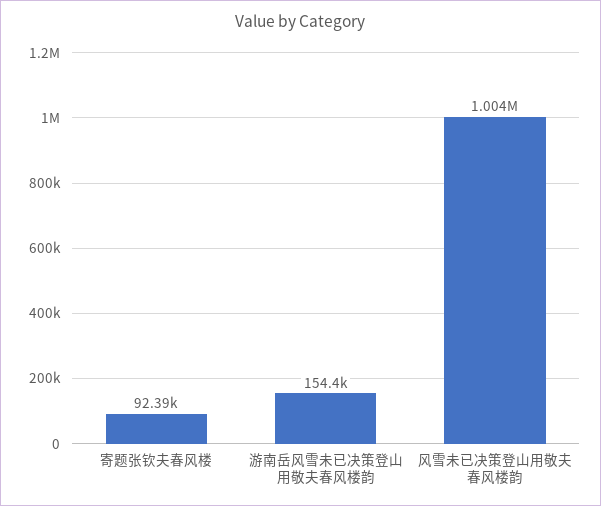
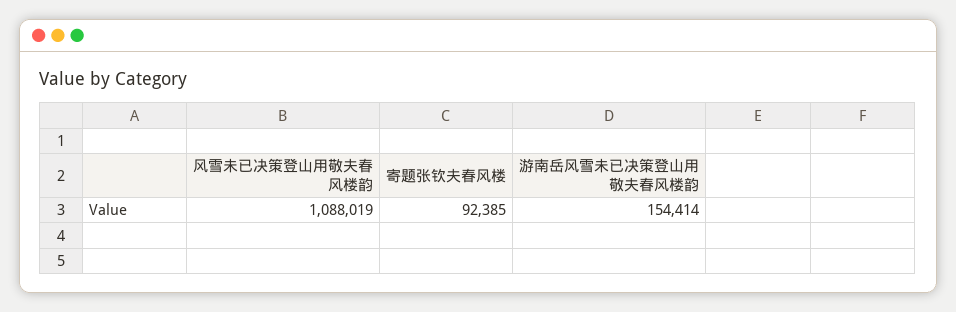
  {
    "寄题张钦夫春风楼": 92385,
    "游南岳风雪未已决策登山用敬夫春风楼韵": 154414,
-   "风雪未已决策登山用敬夫春风楼韵": 1004000
+   "风雪未已决策登山用敬夫春风楼韵": 1088019
  }

